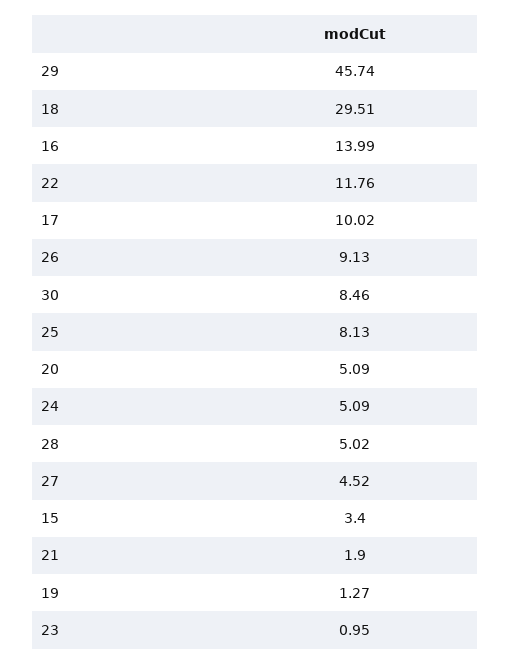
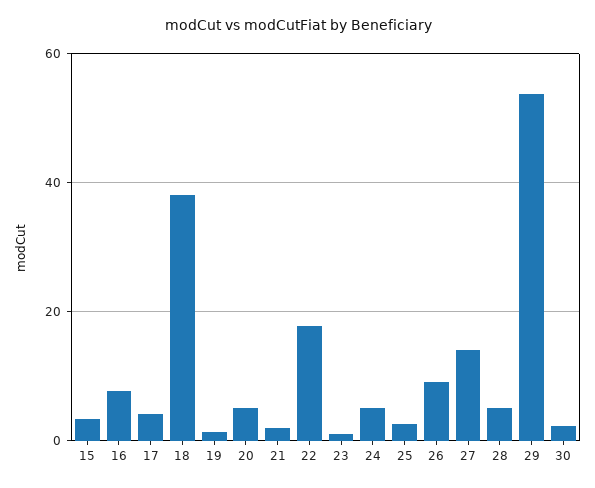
  {
-   "29": 45.74,
+   "29": 54,
-   "18": 29.51,
+   "18": 38,
-   "16": 13.99,
+   "16": 8,
-   "22": 11.76,
+   "22": 18,
-   "17": 10.02,
+   "17": 4,
    "26": 9.13,
-   "30": 8.46,
+   "30": 2,
-   "25": 8.13,
+   "25": 2,
    "20": 5.09,
    "24": 5.09,
    "28": 5.02,
-   "27": 4.52,
+   "27": 14,
    "15": 3.4,
    "21": 1.9,
    "19": 1.27,
    "23": 0.95
  }

